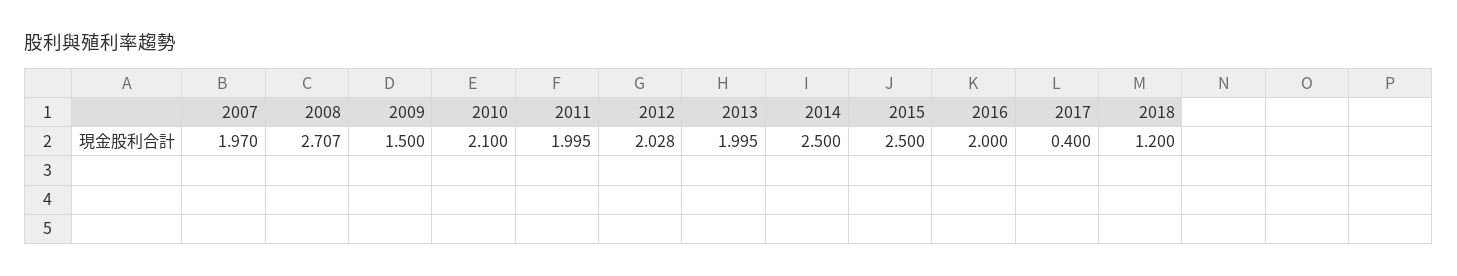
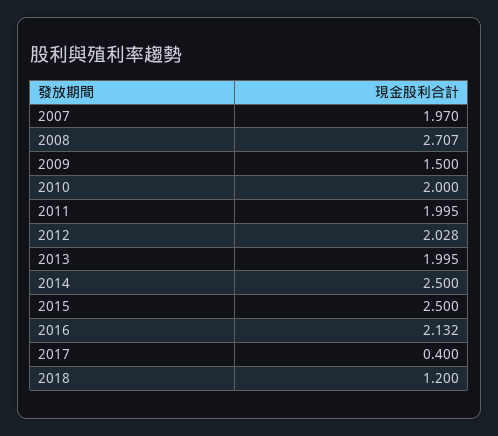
  {
    "2007": 1.97,
    "2008": 2.707,
    "2009": 1.5,
-   "2010": 2.1,
+   "2010": 2,
    "2011": 1.995,
    "2012": 2.028,
    "2013": 1.995,
    "2014": 2.5,
    "2015": 2.5,
-   "2016": 2,
+   "2016": 2.132,
    "2017": 0.4,
    "2018": 1.2
  }

